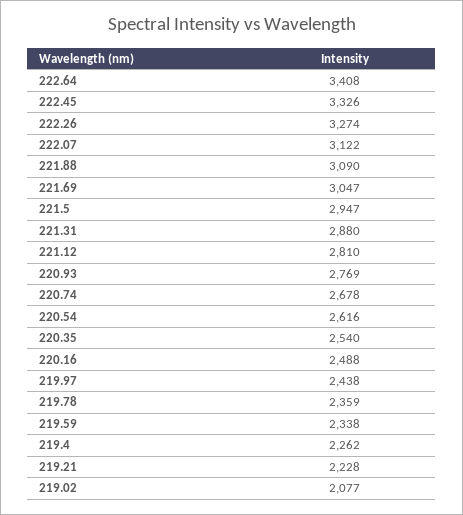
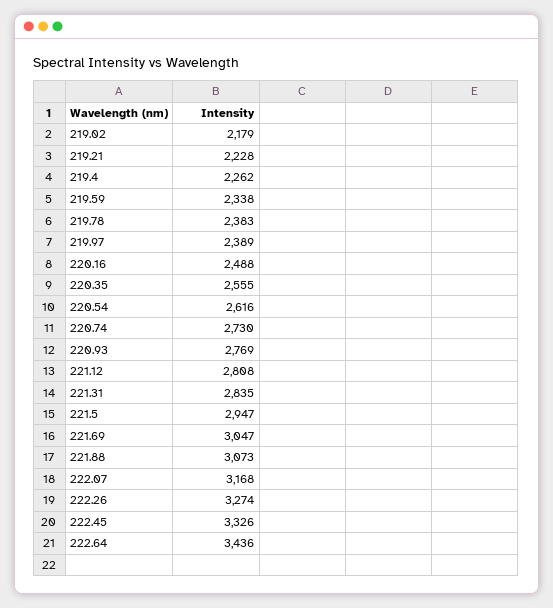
  {
-   "222.64": 3408,
+   "222.64": 3436,
    "222.45": 3326,
    "222.26": 3274,
-   "222.07": 3122,
+   "222.07": 3168,
-   "221.88": 3090,
+   "221.88": 3073,
    "221.69": 3047,
    "221.5": 2947,
-   "221.31": 2880,
+   "221.31": 2835,
-   "221.12": 2810,
+   "221.12": 2808,
    "220.93": 2769,
-   "220.74": 2678,
+   "220.74": 2730,
    "220.54": 2616,
-   "220.35": 2540,
+   "220.35": 2555,
    "220.16": 2488,
-   "219.97": 2438,
+   "219.97": 2389,
-   "219.78": 2359,
+   "219.78": 2383,
    "219.59": 2338,
    "219.4": 2262,
    "219.21": 2228,
-   "219.02": 2077
+   "219.02": 2179
  }

